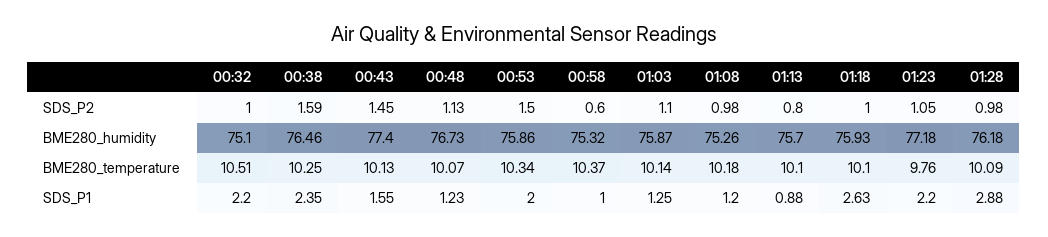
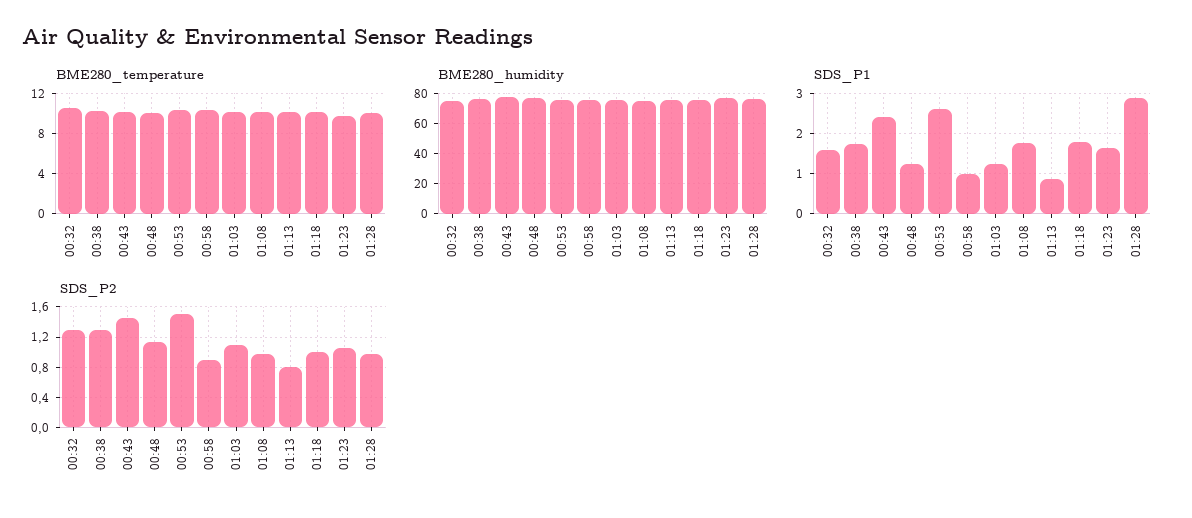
  {
    "SDS_P2": {
-     "00:32": 1,
+     "00:32": 1.3,
-     "00:38": 1.59,
+     "00:38": 1.3,
      "00:43": 1.45,
      "00:48": 1.13,
      "00:53": 1.5,
-     "00:58": 0.6,
+     "00:58": 0.9,
      "01:03": 1.1,
      "01:08": 0.98,
      "01:13": 0.8,
      "01:18": 1,
      "01:23": 1.05,
      "01:28": 0.98
    },
    "BME280_humidity": {
      "00:32": 75.1,
      "00:38": 76.46,
      "00:43": 77.4,
      "00:48": 76.73,
      "00:53": 75.86,
      "00:58": 75.32,
      "01:03": 75.87,
      "01:08": 75.26,
      "01:13": 75.7,
      "01:18": 75.93,
      "01:23": 77.18,
      "01:28": 76.18
    },
    "BME280_temperature": {
      "00:32": 10.51,
      "00:38": 10.25,
      "00:43": 10.13,
      "00:48": 10.07,
      "00:53": 10.34,
      "00:58": 10.37,
      "01:03": 10.14,
      "01:08": 10.18,
      "01:13": 10.1,
      "01:18": 10.1,
      "01:23": 9.76,
      "01:28": 10.09
    },
    "SDS_P1": {
-     "00:32": 2.2,
+     "00:32": 1.6,
-     "00:38": 2.35,
+     "00:38": 1.8,
-     "00:43": 1.55,
+     "00:43": 2.4,
      "00:48": 1.23,
-     "00:53": 2,
+     "00:53": 2.6,
      "00:58": 1,
      "01:03": 1.25,
-     "01:08": 1.2,
+     "01:08": 1.8,
      "01:13": 0.88,
-     "01:18": 2.63,
+     "01:18": 1.8,
-     "01:23": 2.2,
+     "01:23": 1.6,
      "01:28": 2.88
    }
  }

